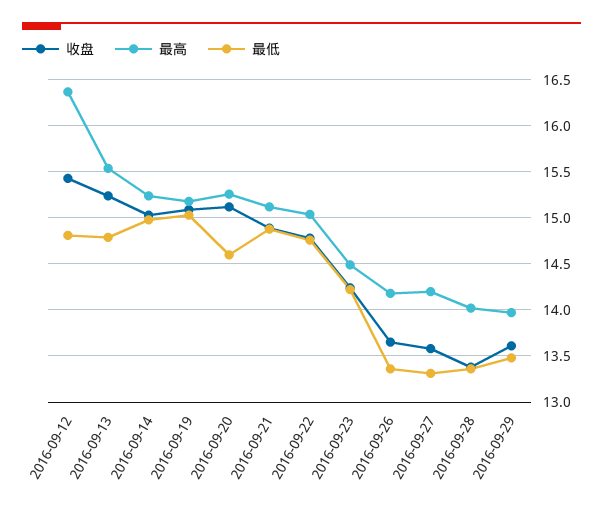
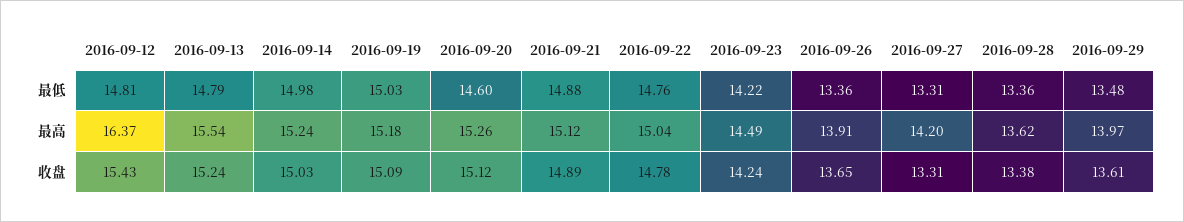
  {
    "收盘": {
      "2016-09-12": 15.43,
      "2016-09-13": 15.24,
      "2016-09-14": 15.03,
      "2016-09-19": 15.09,
      "2016-09-20": 15.12,
      "2016-09-21": 14.89,
      "2016-09-22": 14.78,
      "2016-09-23": 14.24,
      "2016-09-26": 13.65,
-     "2016-09-27": 13.6,
+     "2016-09-27": 13.31,
      "2016-09-28": 13.38,
      "2016-09-29": 13.61
    },
    "最高": {
      "2016-09-12": 16.37,
      "2016-09-13": 15.54,
      "2016-09-14": 15.24,
      "2016-09-19": 15.18,
      "2016-09-20": 15.26,
      "2016-09-21": 15.12,
      "2016-09-22": 15.04,
      "2016-09-23": 14.49,
-     "2016-09-26": 14.2,
+     "2016-09-26": 13.91,
      "2016-09-27": 14.2,
-     "2016-09-28": 14,
+     "2016-09-28": 13.62,
      "2016-09-29": 13.97
    },
    "最低": {
      "2016-09-12": 14.81,
      "2016-09-13": 14.79,
      "2016-09-14": 14.98,
      "2016-09-19": 15.03,
      "2016-09-20": 14.6,
      "2016-09-21": 14.88,
      "2016-09-22": 14.76,
      "2016-09-23": 14.22,
      "2016-09-26": 13.36,
      "2016-09-27": 13.31,
      "2016-09-28": 13.36,
      "2016-09-29": 13.48
    }
  }

